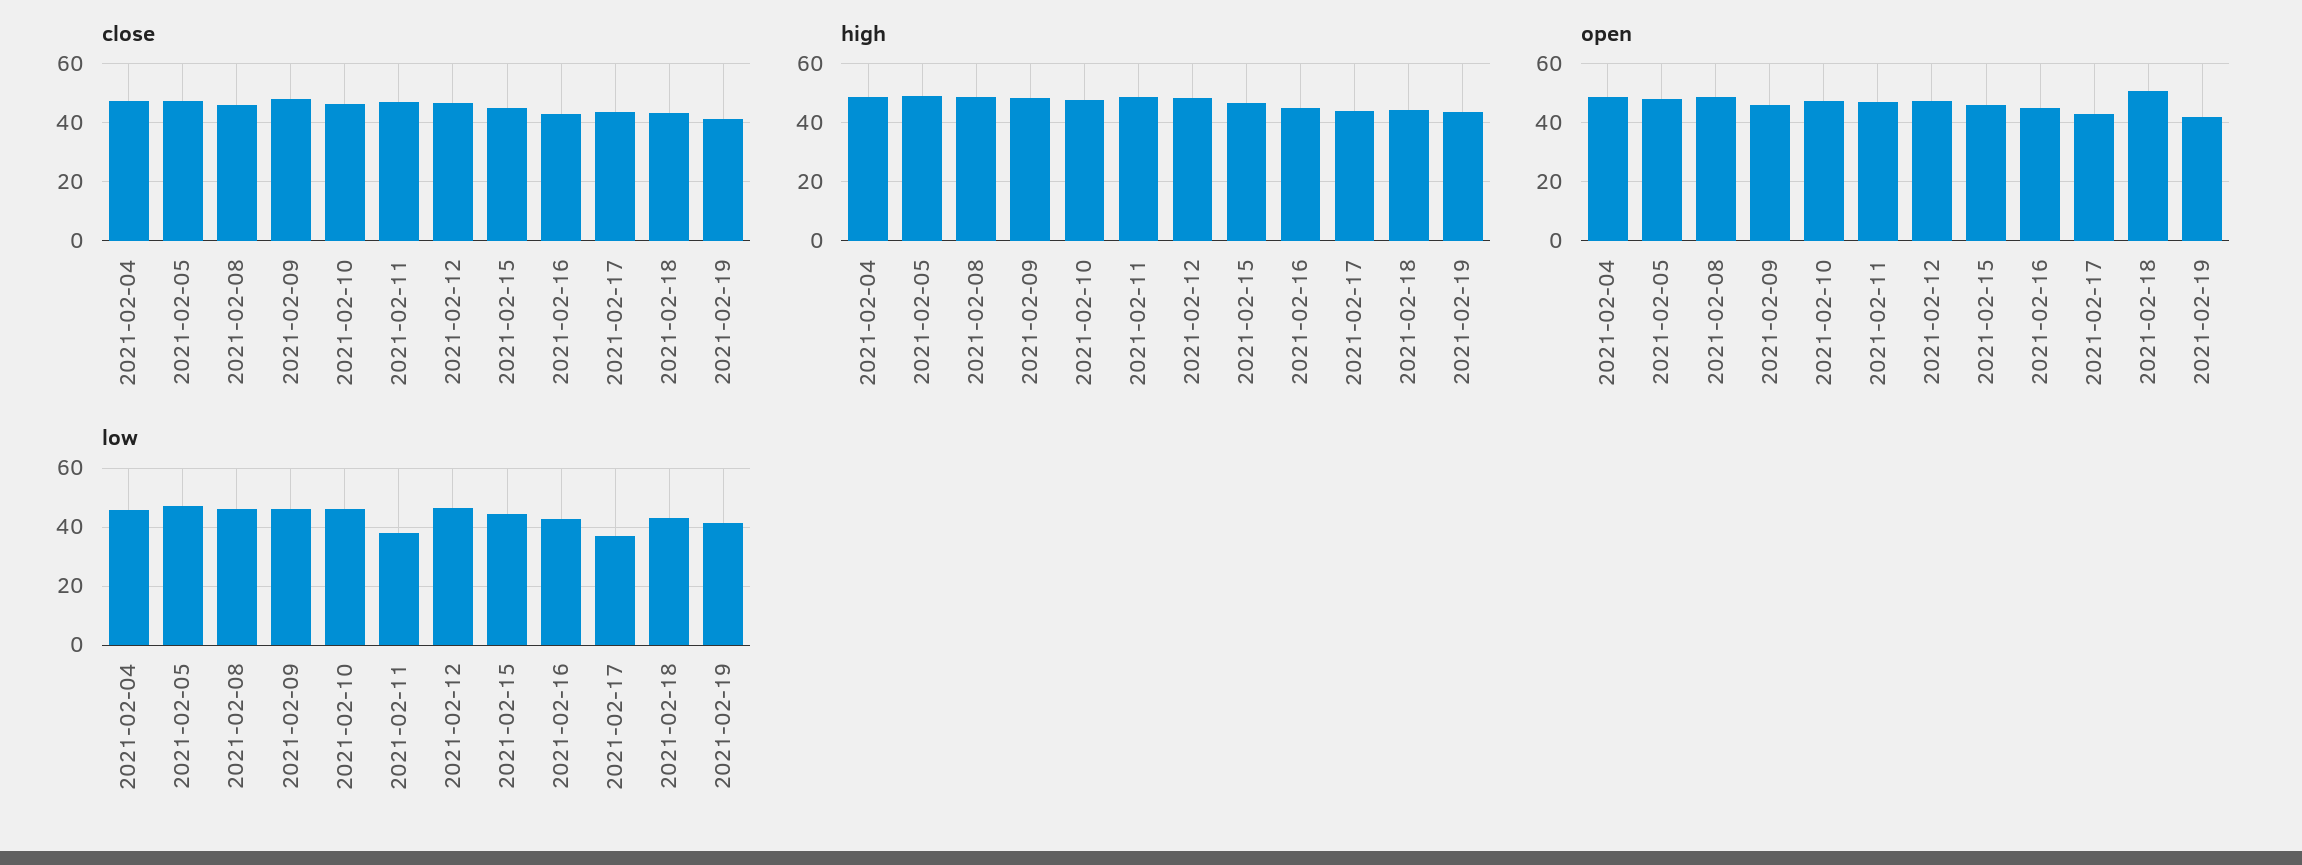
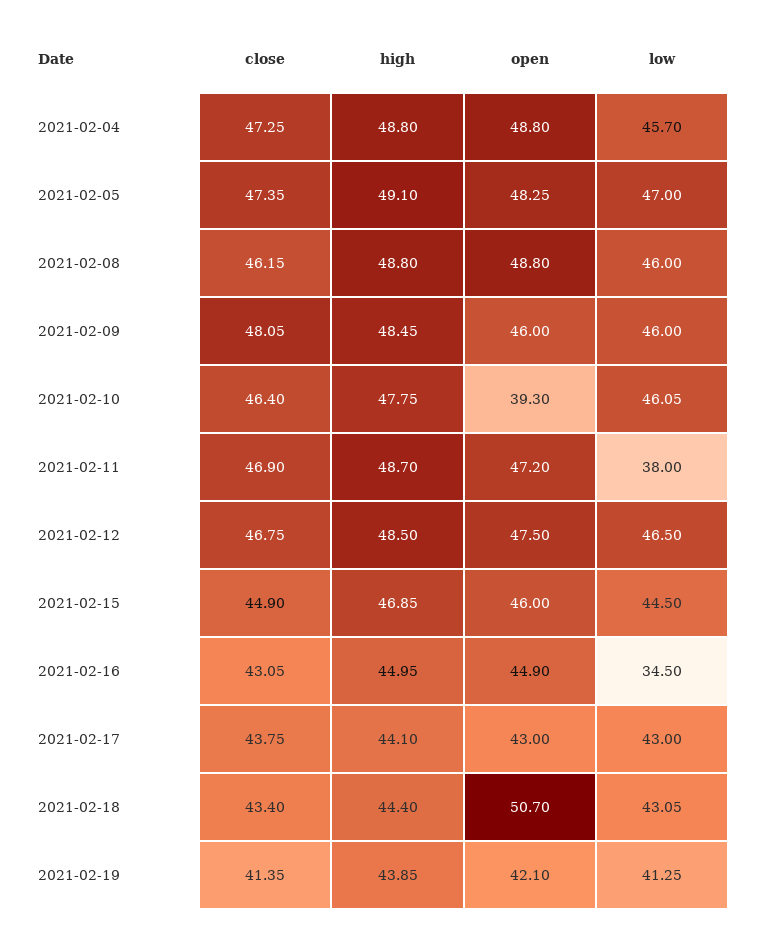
  {
    "close": {
      "2021-02-04": 47.25,
      "2021-02-05": 47.35,
      "2021-02-08": 46.15,
      "2021-02-09": 48.05,
      "2021-02-10": 46.4,
      "2021-02-11": 46.9,
      "2021-02-12": 46.75,
      "2021-02-15": 44.9,
      "2021-02-16": 43.05,
      "2021-02-17": 43.75,
      "2021-02-18": 43.4,
      "2021-02-19": 41.35
    },
    "high": {
      "2021-02-04": 48.8,
      "2021-02-05": 49.1,
      "2021-02-08": 48.8,
      "2021-02-09": 48.45,
      "2021-02-10": 47.75,
      "2021-02-11": 48.7,
      "2021-02-12": 48.5,
      "2021-02-15": 46.85,
      "2021-02-16": 44.95,
      "2021-02-17": 44.1,
      "2021-02-18": 44.4,
      "2021-02-19": 43.85
    },
    "open": {
      "2021-02-04": 48.8,
      "2021-02-05": 48.25,
      "2021-02-08": 48.8,
      "2021-02-09": 46,
-     "2021-02-10": 47.5,
+     "2021-02-10": 39.3,
      "2021-02-11": 47.2,
      "2021-02-12": 47.5,
      "2021-02-15": 46,
      "2021-02-16": 44.9,
      "2021-02-17": 43,
      "2021-02-18": 50.7,
      "2021-02-19": 42.1
    },
    "low": {
      "2021-02-04": 45.7,
      "2021-02-05": 47,
      "2021-02-08": 46,
      "2021-02-09": 46,
      "2021-02-10": 46.05,
      "2021-02-11": 38,
      "2021-02-12": 46.5,
      "2021-02-15": 44.5,
-     "2021-02-16": 42.5,
+     "2021-02-16": 34.5,
-     "2021-02-17": 37.5,
+     "2021-02-17": 43,
      "2021-02-18": 43.05,
      "2021-02-19": 41.25
    }
  }

